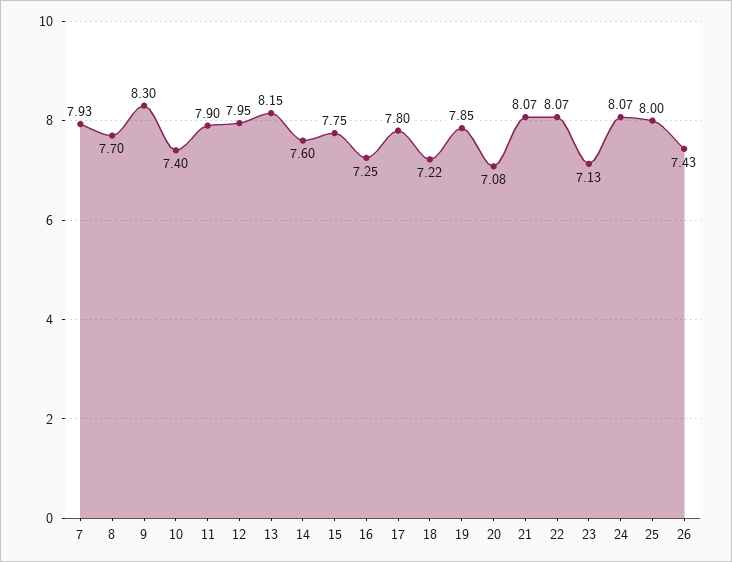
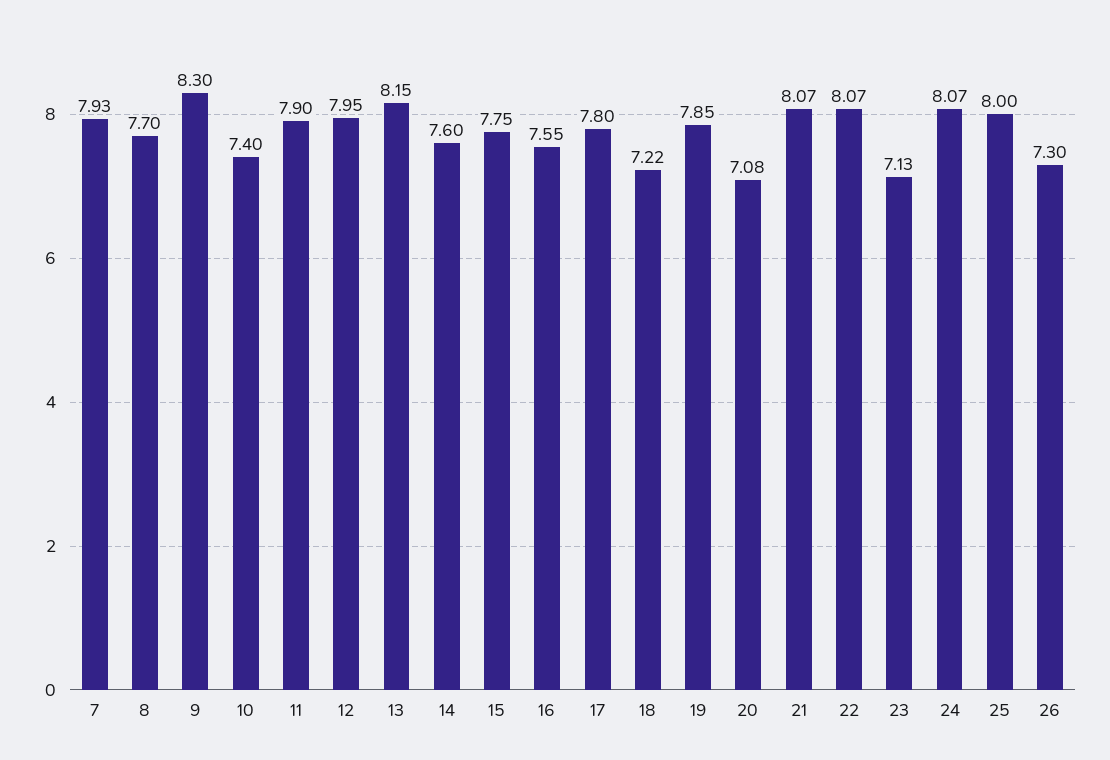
  {
    "7": 7.93,
    "8": 7.7,
    "9": 8.3,
    "10": 7.4,
    "11": 7.9,
    "12": 7.95,
    "13": 8.15,
    "14": 7.6,
    "15": 7.75,
-   "16": 7.25,
+   "16": 7.55,
    "17": 7.8,
    "18": 7.22,
    "19": 7.85,
    "20": 7.08,
    "21": 8.07,
    "22": 8.07,
    "23": 7.13,
    "24": 8.07,
    "25": 8,
-   "26": 7.43
+   "26": 7.3
  }

